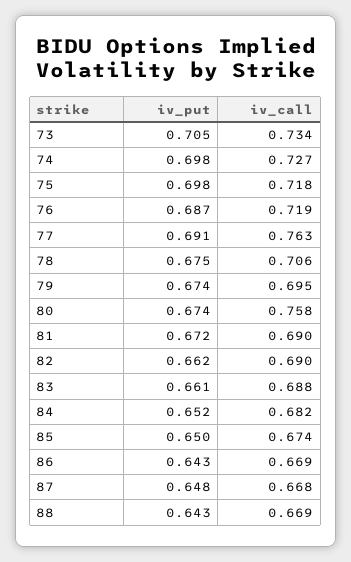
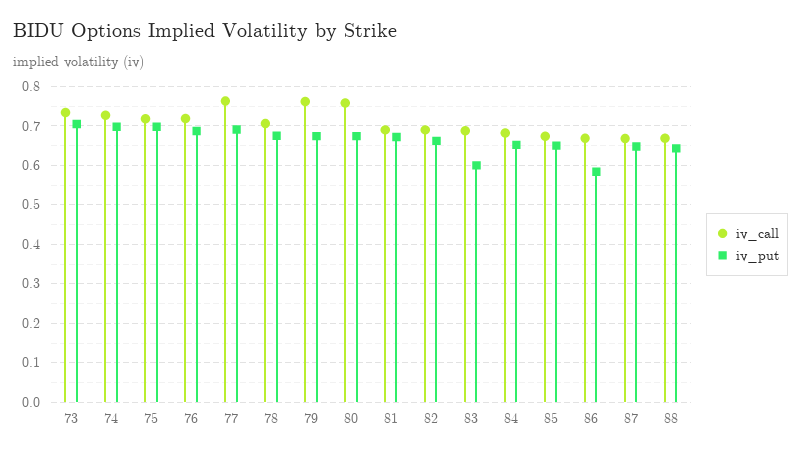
  {
    "iv_put": {
      "73": 0.705,
      "74": 0.698,
      "75": 0.698,
      "76": 0.687,
      "77": 0.691,
      "78": 0.675,
      "79": 0.674,
      "80": 0.674,
      "81": 0.672,
      "82": 0.662,
-     "83": 0.661,
+     "83": 0.6,
      "84": 0.652,
      "85": 0.65,
-     "86": 0.643,
+     "86": 0.58,
      "87": 0.648,
      "88": 0.643
    },
    "iv_call": {
      "73": 0.734,
      "74": 0.727,
      "75": 0.718,
      "76": 0.719,
      "77": 0.763,
      "78": 0.706,
-     "79": 0.695,
+     "79": 0.76,
      "80": 0.758,
      "81": 0.69,
      "82": 0.69,
      "83": 0.688,
      "84": 0.682,
      "85": 0.674,
      "86": 0.669,
      "87": 0.668,
      "88": 0.669
    }
  }

